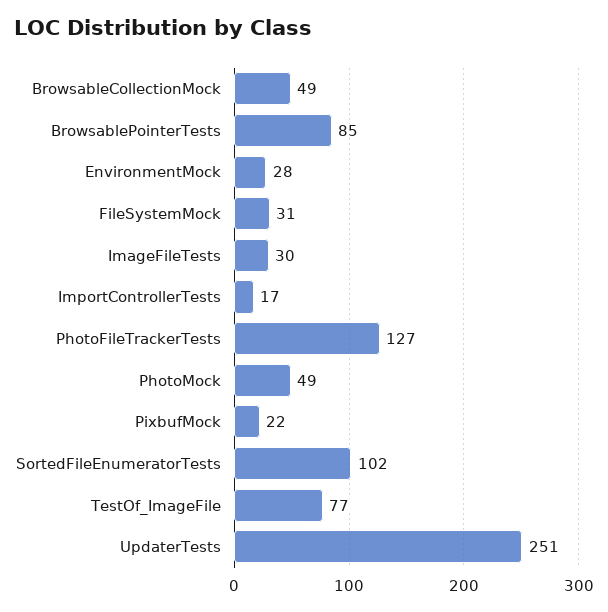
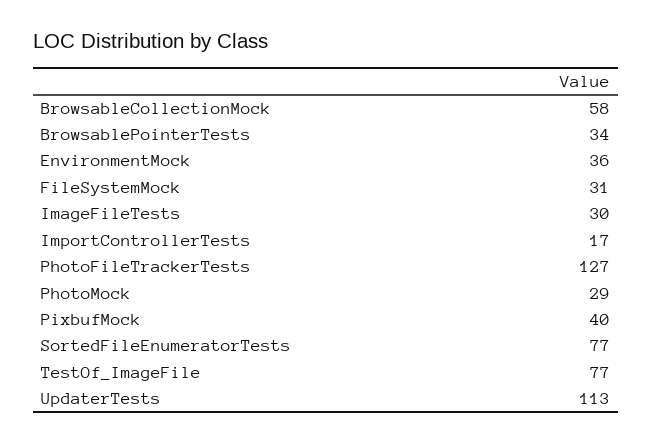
  {
-   "BrowsableCollectionMock": 49,
+   "BrowsableCollectionMock": 58,
-   "BrowsablePointerTests": 85,
+   "BrowsablePointerTests": 34,
-   "EnvironmentMock": 28,
+   "EnvironmentMock": 36,
    "FileSystemMock": 31,
    "ImageFileTests": 30,
    "ImportControllerTests": 17,
    "PhotoFileTrackerTests": 127,
-   "PhotoMock": 49,
+   "PhotoMock": 29,
-   "PixbufMock": 22,
+   "PixbufMock": 40,
-   "SortedFileEnumeratorTests": 102,
+   "SortedFileEnumeratorTests": 77,
    "TestOf_ImageFile": 77,
-   "UpdaterTests": 251
+   "UpdaterTests": 113
  }

